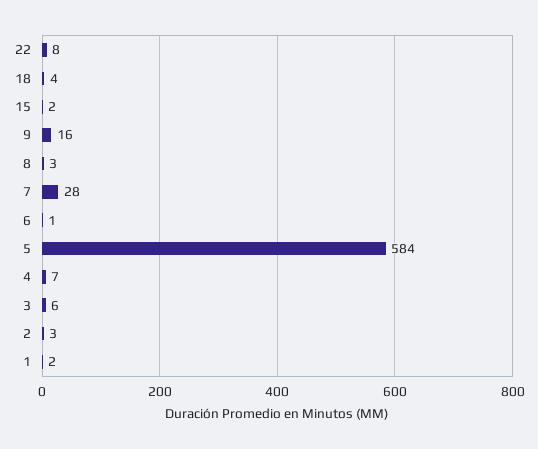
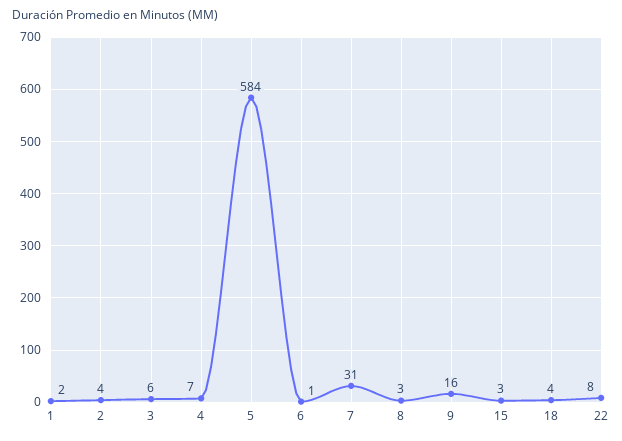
  {
    "22": 8,
    "18": 4,
-   "15": 2,
+   "15": 3,
    "9": 16,
    "8": 3,
-   "7": 28,
+   "7": 31,
    "6": 1,
    "5": 584,
    "4": 7,
    "3": 6,
-   "2": 3,
+   "2": 4,
    "1": 2
  }

